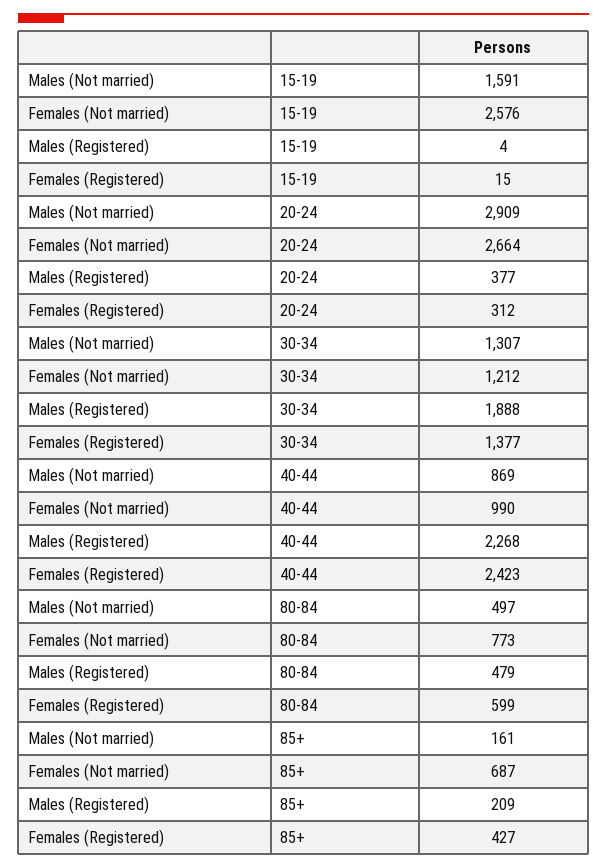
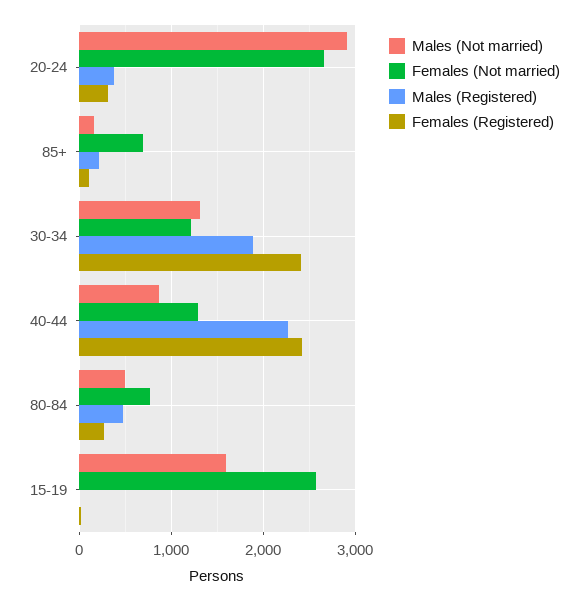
  {
    "Males (Not married)": {
      "15-19": 1591,
      "20-24": 2909,
      "30-34": 1307,
      "40-44": 869,
      "80-84": 497,
      "85+": 161
    },
    "Females (Not married)": {
      "15-19": 2576,
      "20-24": 2664,
      "30-34": 1212,
-     "40-44": 990,
+     "40-44": 1300,
      "80-84": 773,
      "85+": 687
    },
    "Males (Registered)": {
      "15-19": 4,
      "20-24": 377,
      "30-34": 1888,
      "40-44": 2268,
      "80-84": 479,
      "85+": 209
    },
    "Females (Registered)": {
      "15-19": 15,
      "20-24": 312,
-     "30-34": 1377,
+     "30-34": 2400,
      "40-44": 2423,
-     "80-84": 599,
+     "80-84": 300,
-     "85+": 427
+     "85+": 100
    }
  }

